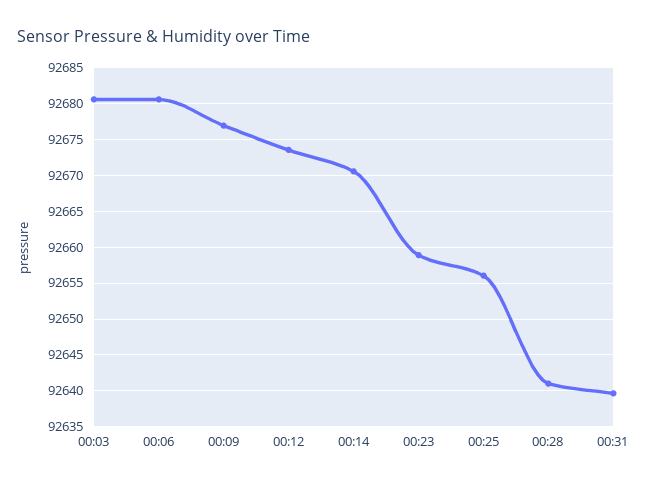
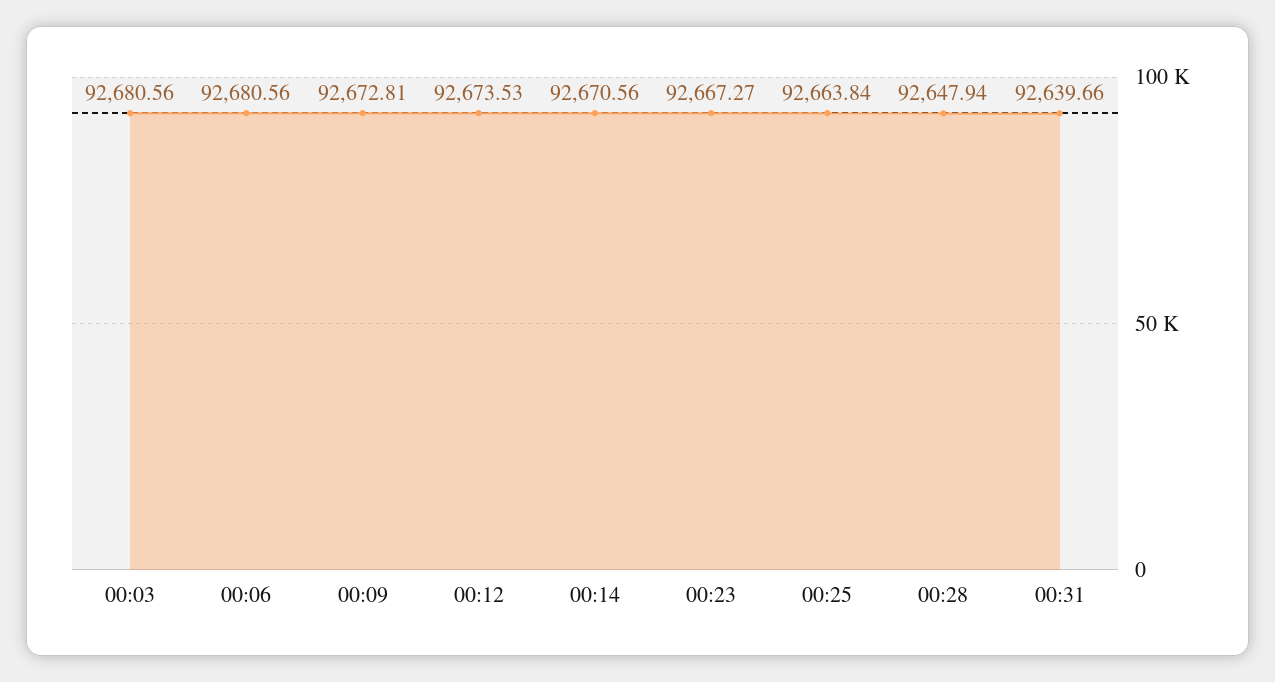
  {
    "00:03": 92680.56,
    "00:06": 92680.56,
-   "00:09": 92677,
+   "00:09": 92672.81,
    "00:12": 92673.53,
    "00:14": 92670.56,
-   "00:23": 92659,
+   "00:23": 92667.27,
-   "00:25": 92656,
+   "00:25": 92663.84,
-   "00:28": 92641,
+   "00:28": 92647.94,
    "00:31": 92639.66
  }

